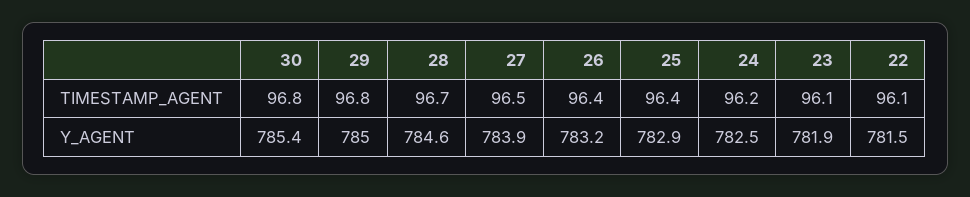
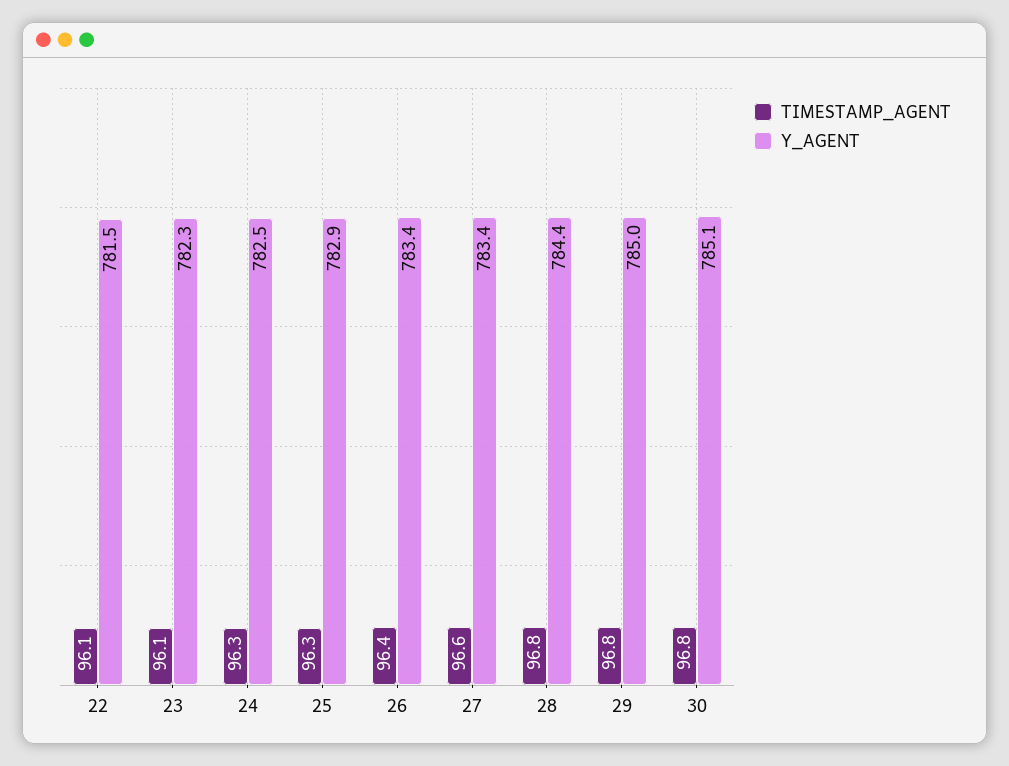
  {
    "TIMESTAMP_AGENT": {
      "30": 96.8,
      "29": 96.8,
-     "28": 96.7,
+     "28": 96.8,
-     "27": 96.5,
+     "27": 96.6,
      "26": 96.4,
-     "25": 96.4,
+     "25": 96.3,
-     "24": 96.2,
+     "24": 96.3,
      "23": 96.1,
      "22": 96.1
    },
    "Y_AGENT": {
-     "30": 785.4,
+     "30": 785.1,
      "29": 785,
-     "28": 784.6,
+     "28": 784.4,
-     "27": 783.9,
+     "27": 783.4,
-     "26": 783.2,
+     "26": 783.4,
      "25": 782.9,
      "24": 782.5,
-     "23": 781.9,
+     "23": 782.3,
      "22": 781.5
    }
  }

